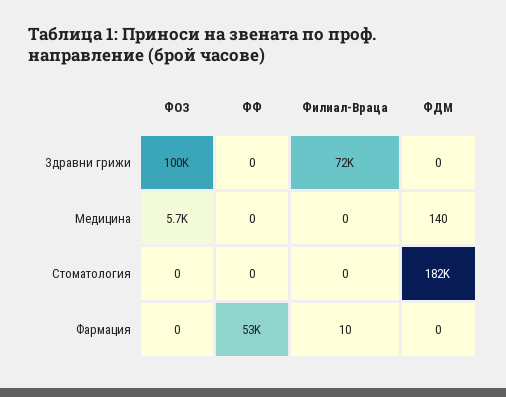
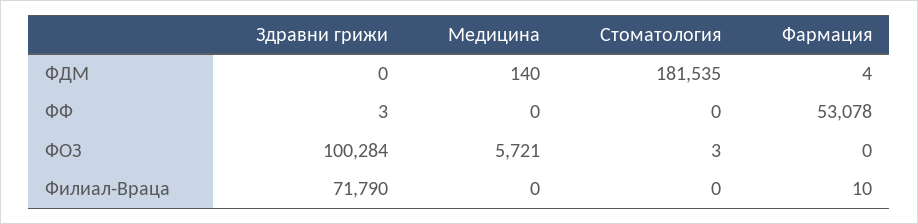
  {
    "ФОЗ": {
      "Здравни грижи": 100284,
      "Медицина": 5721,
-     "Стоматология": 0,
+     "Стоматология": 3,
      "Фармация": 0
    },
    "ФФ": {
-     "Здравни грижи": 0,
+     "Здравни грижи": 3,
      "Медицина": 0,
      "Стоматология": 0,
      "Фармация": 53078
    },
    "Филиал-Враца": {
      "Здравни грижи": 71790,
      "Медицина": 0,
      "Стоматология": 0,
      "Фармация": 10
    },
    "ФДМ": {
      "Здравни грижи": 0,
      "Медицина": 140,
      "Стоматология": 181535,
-     "Фармация": 0
+     "Фармация": 4
    }
  }

